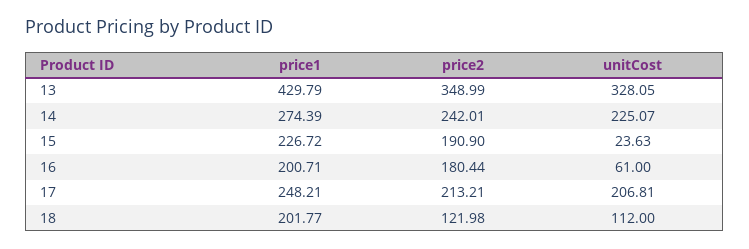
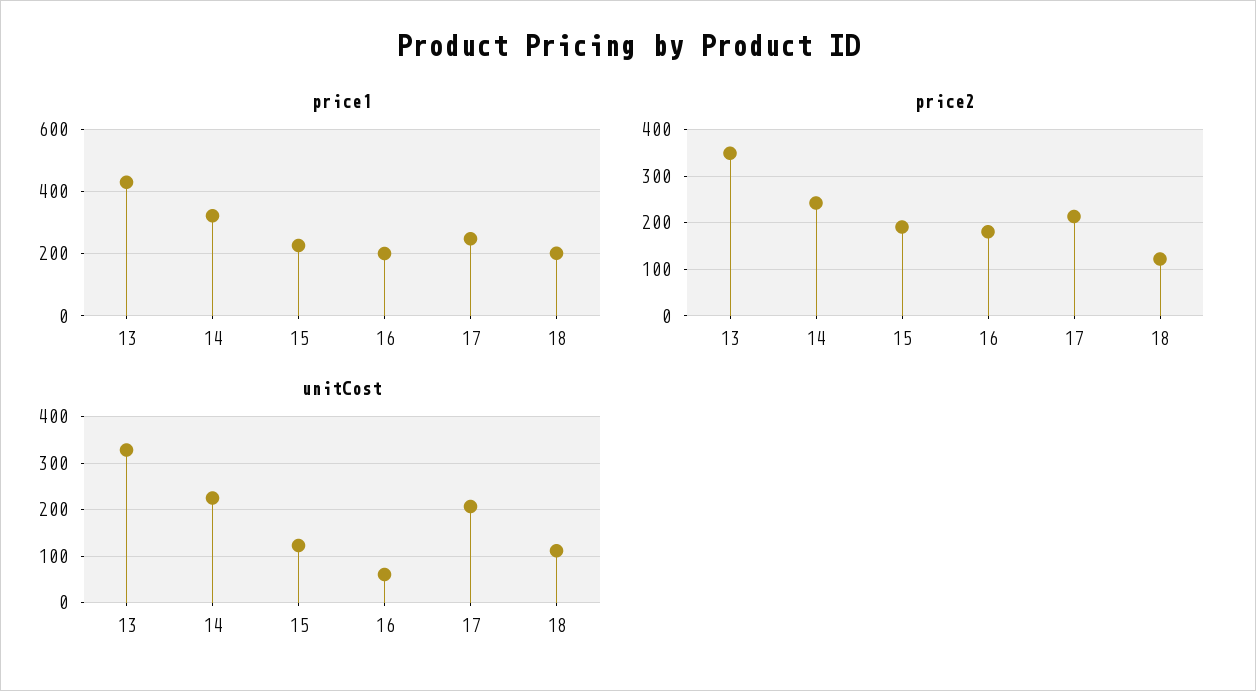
  {
    "price1": {
      "13": 429.79,
-     "14": 274.39,
+     "14": 320,
      "15": 226.72,
      "16": 200.71,
      "17": 248.21,
      "18": 201.77
    },
    "price2": {
      "13": 348.99,
      "14": 242.01,
      "15": 190.9,
      "16": 180.44,
      "17": 213.21,
      "18": 121.98
    },
    "unitCost": {
      "13": 328.05,
      "14": 225.07,
-     "15": 23.63,
+     "15": 120,
      "16": 61,
      "17": 206.81,
      "18": 112
    }
  }

